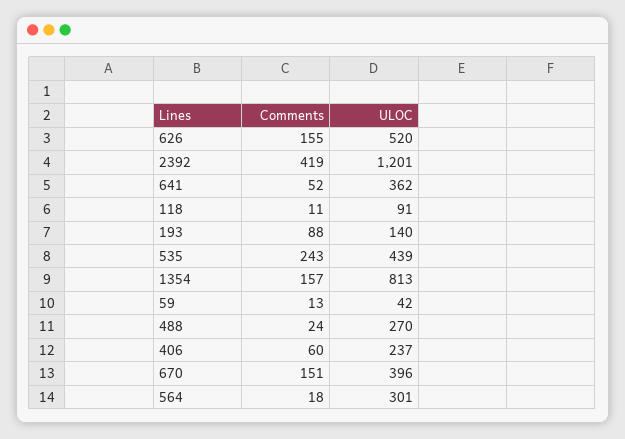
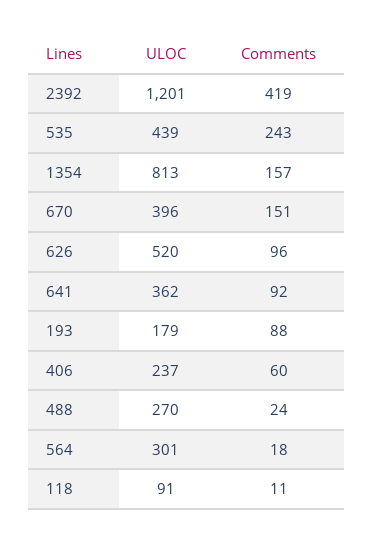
  {
    "Comments": {
-     "626": 155,
+     "626": 96,
      "2392": 419,
-     "641": 52,
+     "641": 92,
      "118": 11,
      "193": 88,
      "535": 243,
      "1354": 157,
-     "59": 13,
      "488": 24,
      "406": 60,
      "670": 151,
      "564": 18
    },
    "ULOC": {
      "626": 520,
      "2392": 1201,
      "641": 362,
      "118": 91,
-     "193": 140,
+     "193": 179,
      "535": 439,
      "1354": 813,
-     "59": 42,
      "488": 270,
      "406": 237,
      "670": 396,
      "564": 301
    }
  }

